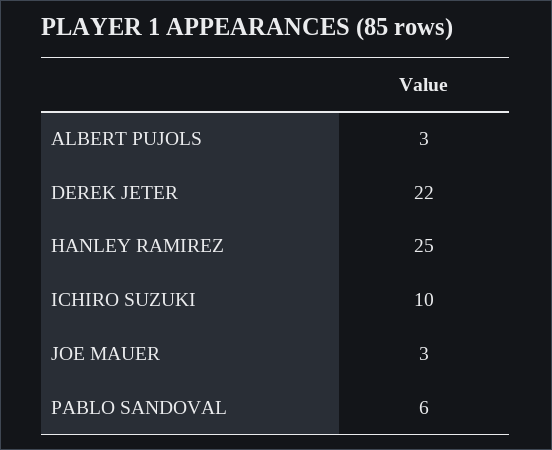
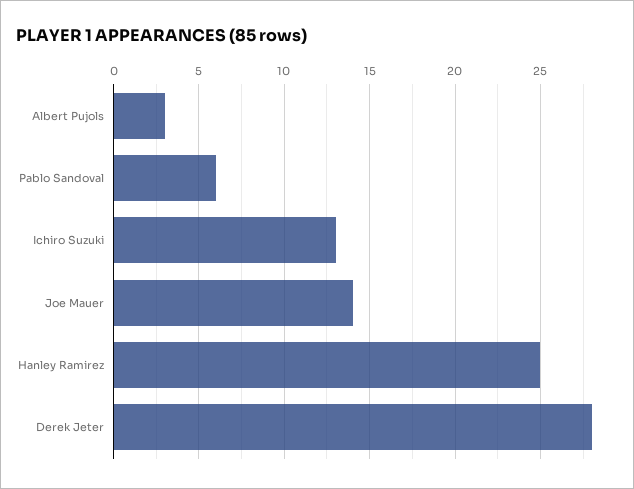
  {
    "ALBERT PUJOLS": 3,
-   "DEREK JETER": 22,
+   "DEREK JETER": 28,
    "HANLEY RAMIREZ": 25,
-   "ICHIRO SUZUKI": 10,
+   "ICHIRO SUZUKI": 13,
-   "JOE MAUER": 3,
+   "JOE MAUER": 14,
    "PABLO SANDOVAL": 6
  }

